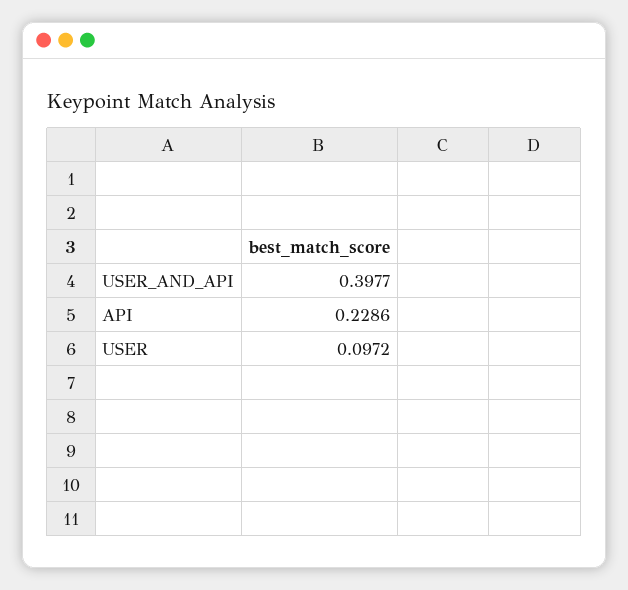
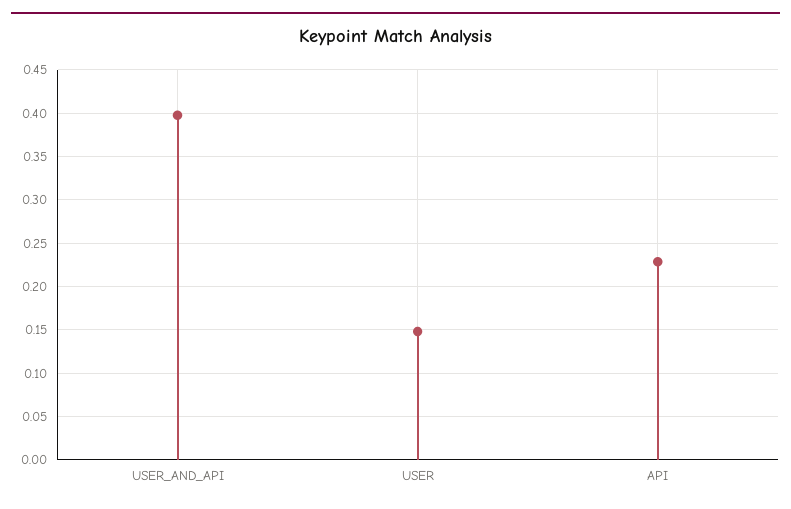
  {
    "USER_AND_API": 0.3977,
    "API": 0.2286,
-   "USER": 0.0972
+   "USER": 0.15
  }

